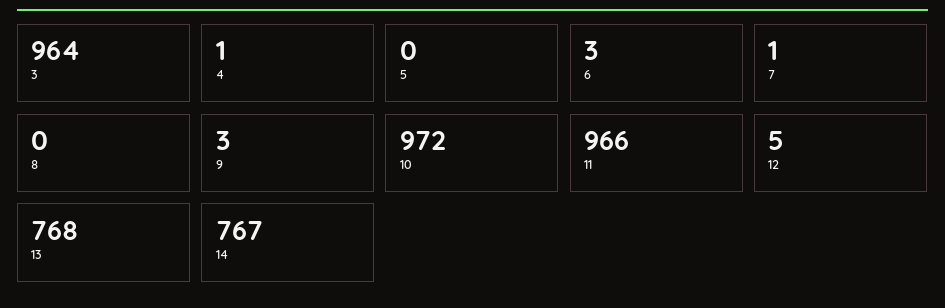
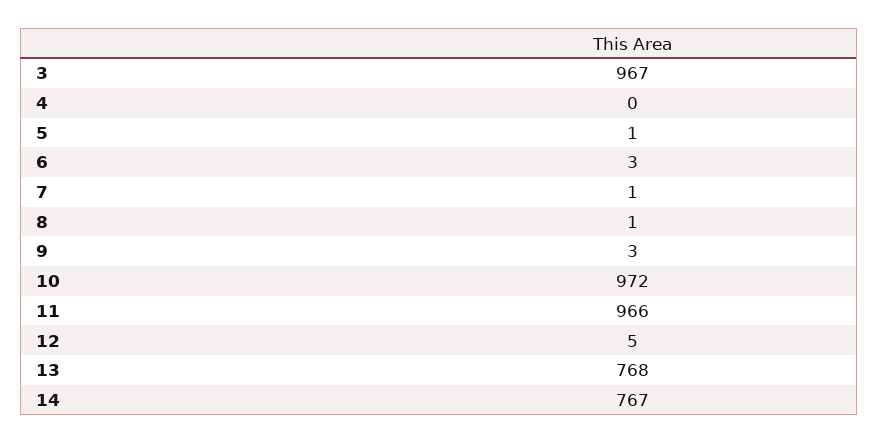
  {
-   "3": 964,
+   "3": 967,
-   "4": 1,
+   "4": 0,
-   "5": 0,
+   "5": 1,
    "6": 3,
    "7": 1,
-   "8": 0,
+   "8": 1,
    "9": 3,
    "10": 972,
    "11": 966,
    "12": 5,
    "13": 768,
    "14": 767
  }

